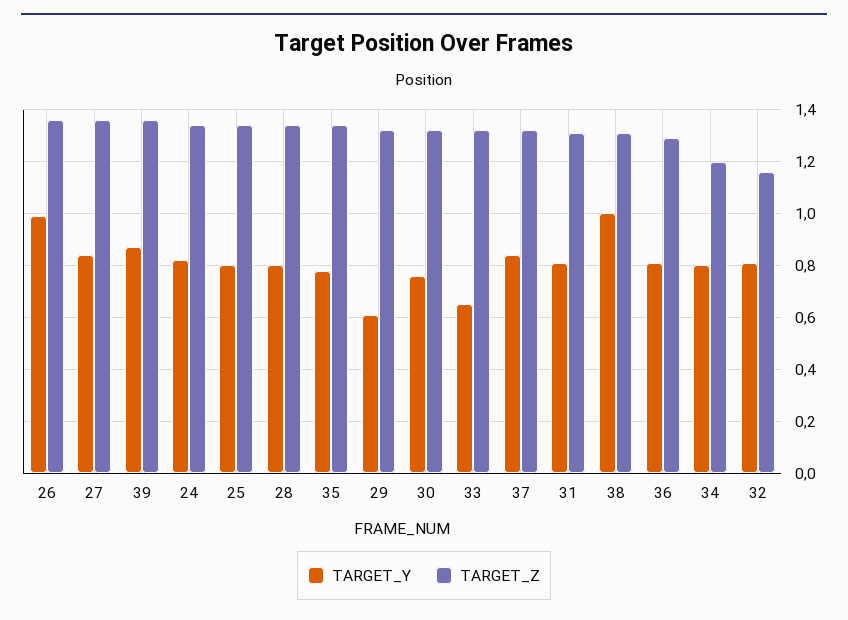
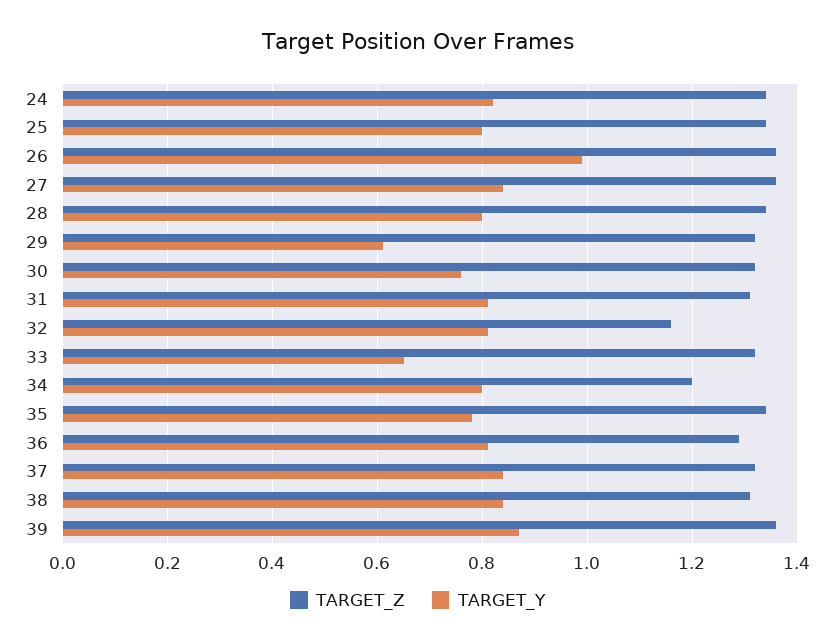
  {
    "TARGET_Y": {
      "26": 1,
      "27": 0.85,
      "39": 0.85,
      "24": 0.8,
      "25": 0.8,
      "28": 0.8,
      "35": 0.8,
      "29": 0.6,
      "30": 0.75,
      "33": 0.65,
      "37": 0.85,
      "31": 0.8,
-     "38": 1,
+     "38": 0.85,
      "36": 0.8,
      "34": 0.8,
      "32": 0.8
    },
    "TARGET_Z": {
      "26": 1.35,
      "27": 1.35,
      "39": 1.35,
      "24": 1.35,
      "25": 1.35,
      "28": 1.35,
      "35": 1.35,
      "29": 1.3,
      "30": 1.3,
      "33": 1.3,
      "37": 1.3,
      "31": 1.3,
      "38": 1.3,
      "36": 1.3,
      "34": 1.2,
      "32": 1.15
    }
  }

